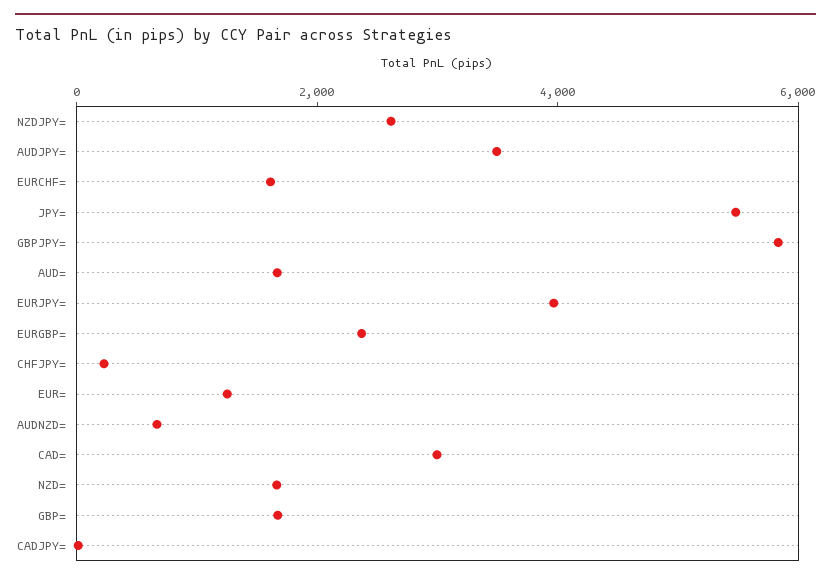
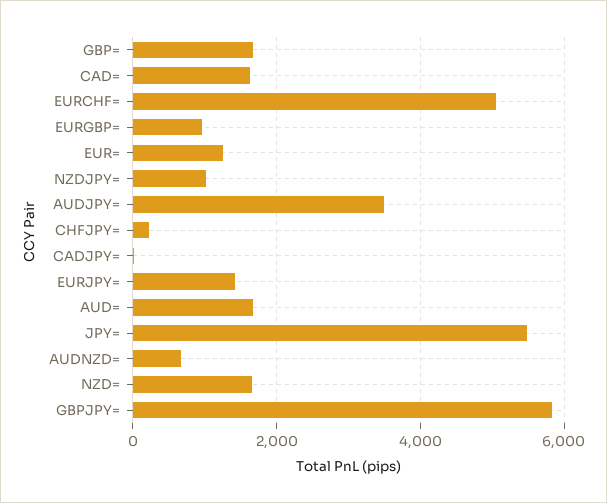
  {
-   "NZDJPY=": 2500,
+   "NZDJPY=": 1000,
    "AUDJPY=": 3400,
-   "EURCHF=": 1500,
+   "EURCHF=": 5000,
    "JPY=": 5400,
    "GBPJPY=": 5800,
    "AUD=": 1600,
-   "EURJPY=": 4000,
+   "EURJPY=": 1400,
-   "EURGBP=": 2500,
+   "EURGBP=": 1000,
    "CHFJPY=": 200,
    "EUR=": 1200,
    "AUDNZD=": 600,
-   "CAD=": 3000,
+   "CAD=": 1600,
    "NZD=": 1600,
    "GBP=": 1600,
    "CADJPY=": 0
  }

